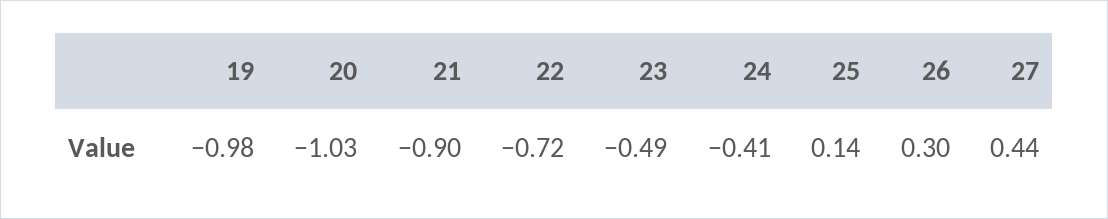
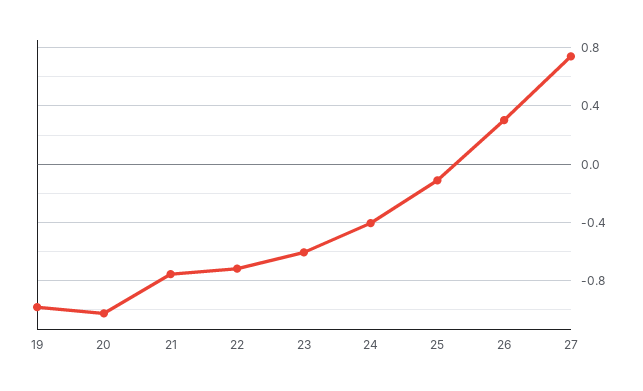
  {
    "19": -0.98,
    "20": -1.03,
-   "21": -0.9,
+   "21": -0.75,
    "22": -0.72,
-   "23": -0.49,
+   "23": -0.6,
    "24": -0.41,
-   "25": 0.14,
+   "25": -0.1,
    "26": 0.3,
-   "27": 0.44
+   "27": 0.75
  }

